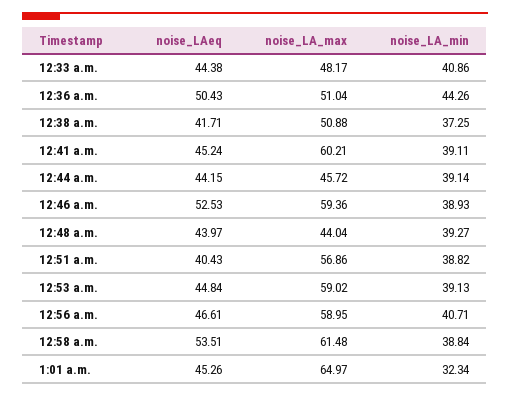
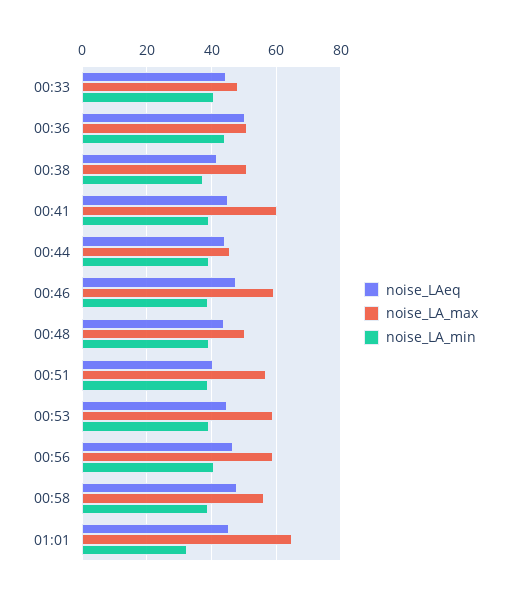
  {
    "noise_LAeq": {
      "12:33 a.m.": 44.38,
      "12:36 a.m.": 50.43,
      "12:38 a.m.": 41.71,
      "12:41 a.m.": 45.24,
      "12:44 a.m.": 44.15,
-     "12:46 a.m.": 52.53,
+     "12:46 a.m.": 48,
      "12:48 a.m.": 43.97,
      "12:51 a.m.": 40.43,
      "12:53 a.m.": 44.84,
      "12:56 a.m.": 46.61,
-     "12:58 a.m.": 53.51,
+     "12:58 a.m.": 48,
      "1:01 a.m.": 45.26
    },
    "noise_LA_max": {
      "12:33 a.m.": 48.17,
      "12:36 a.m.": 51.04,
      "12:38 a.m.": 50.88,
      "12:41 a.m.": 60.21,
      "12:44 a.m.": 45.72,
      "12:46 a.m.": 59.36,
-     "12:48 a.m.": 44.04,
+     "12:48 a.m.": 50,
      "12:51 a.m.": 56.86,
      "12:53 a.m.": 59.02,
      "12:56 a.m.": 58.95,
-     "12:58 a.m.": 61.48,
+     "12:58 a.m.": 56,
      "1:01 a.m.": 64.97
    },
    "noise_LA_min": {
      "12:33 a.m.": 40.86,
      "12:36 a.m.": 44.26,
      "12:38 a.m.": 37.25,
      "12:41 a.m.": 39.11,
      "12:44 a.m.": 39.14,
      "12:46 a.m.": 38.93,
      "12:48 a.m.": 39.27,
      "12:51 a.m.": 38.82,
      "12:53 a.m.": 39.13,
      "12:56 a.m.": 40.71,
      "12:58 a.m.": 38.84,
      "1:01 a.m.": 32.34
    }
  }

